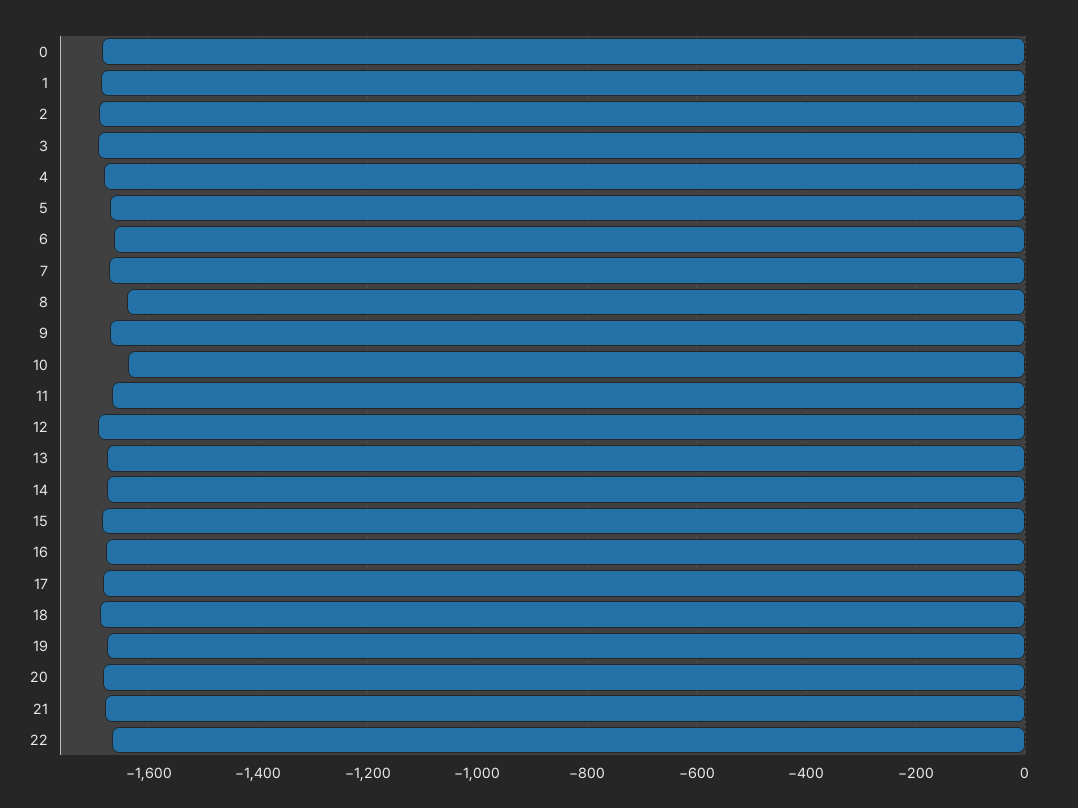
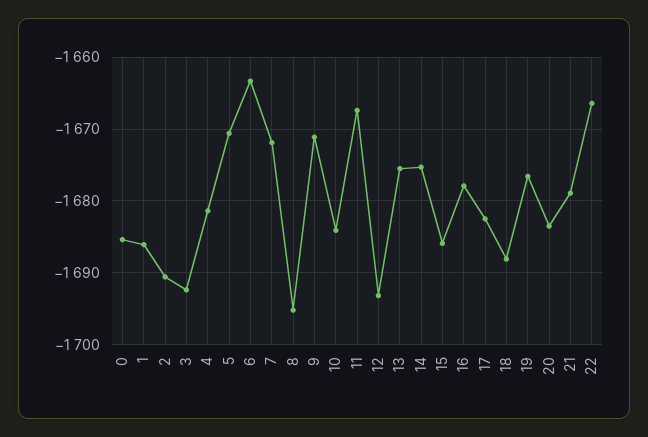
  {
    "0": -1685,
    "1": -1686,
    "2": -1691,
    "3": -1692,
    "4": -1681,
    "5": -1671,
    "6": -1663,
    "7": -1672,
-   "8": -1640,
+   "8": -1695,
    "9": -1671,
-   "10": -1640,
+   "10": -1684,
    "11": -1667,
    "12": -1693,
    "13": -1676,
    "14": -1675,
    "15": -1686,
    "16": -1678,
    "17": -1683,
    "18": -1688,
    "19": -1677,
    "20": -1684,
    "21": -1679,
    "22": -1666
  }

